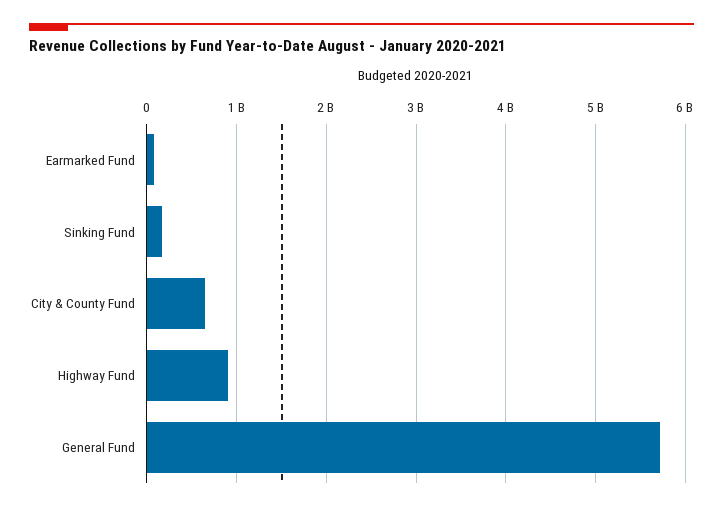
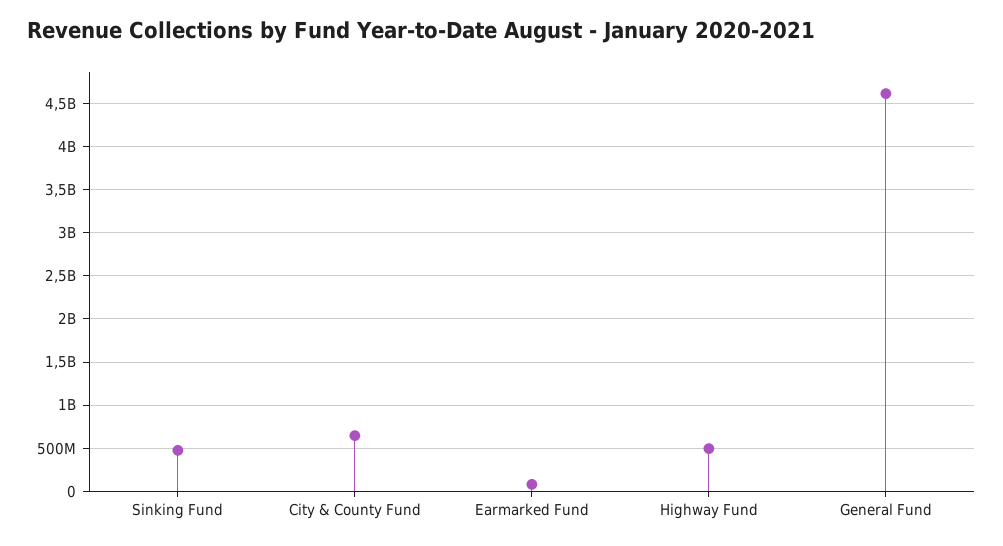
  {
    "Earmarked Fund": 100000000,
-   "Sinking Fund": 200000000,
+   "Sinking Fund": 500000000,
    "City & County Fund": 600000000,
-   "Highway Fund": 900000000,
+   "Highway Fund": 500000000,
-   "General Fund": 5700000000
+   "General Fund": 4600000000
  }

